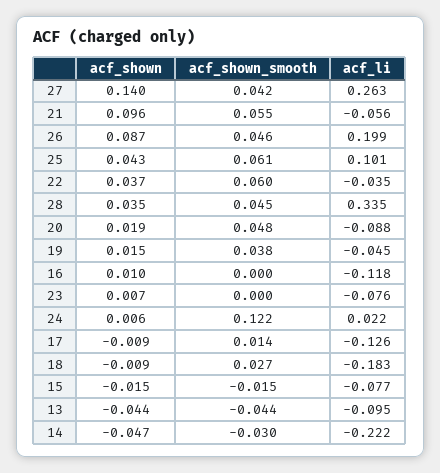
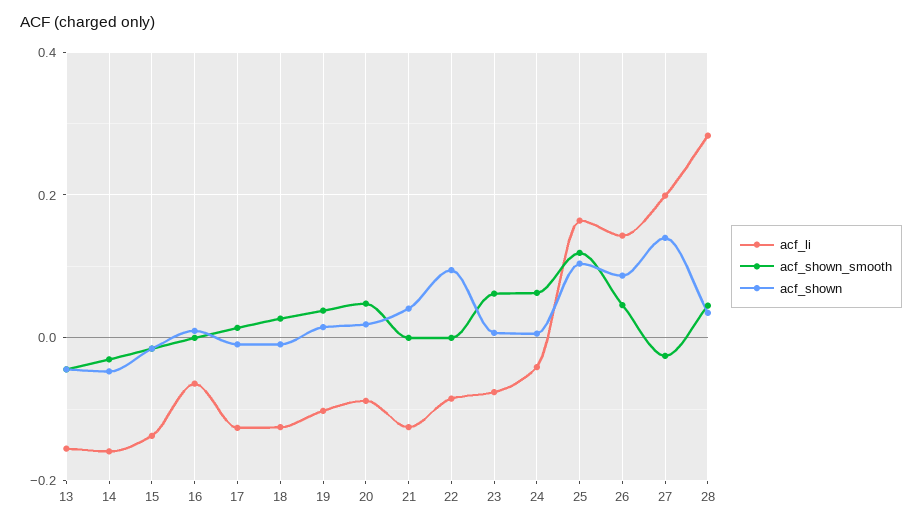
  {
    "acf_shown": {
      "27": 0.14,
-     "21": 0.096,
+     "21": 0.04,
      "26": 0.087,
-     "25": 0.043,
+     "25": 0.1,
-     "22": 0.037,
+     "22": 0.1,
      "28": 0.035,
      "20": 0.019,
      "19": 0.015,
      "16": 0.01,
      "23": 0.007,
      "24": 0.006,
      "17": -0.009,
      "18": -0.009,
      "15": -0.015,
      "13": -0.044,
      "14": -0.047
    },
    "acf_shown_smooth": {
-     "27": 0.042,
+     "27": -0.02,
-     "21": 0.055,
+     "21": 0,
      "26": 0.046,
-     "25": 0.061,
+     "25": 0.12,
-     "22": 0.06,
+     "22": 0,
      "28": 0.045,
      "20": 0.048,
      "19": 0.038,
      "16": 0,
-     "23": 0,
+     "23": 0.06,
-     "24": 0.122,
+     "24": 0.06,
      "17": 0.014,
      "18": 0.027,
      "15": -0.015,
      "13": -0.044,
      "14": -0.03
    },
    "acf_li": {
-     "27": 0.263,
+     "27": 0.2,
-     "21": -0.056,
+     "21": -0.12,
-     "26": 0.199,
+     "26": 0.14,
-     "25": 0.101,
+     "25": 0.16,
-     "22": -0.035,
+     "22": -0.08,
-     "28": 0.335,
+     "28": 0.28,
      "20": -0.088,
-     "19": -0.045,
+     "19": -0.1,
-     "16": -0.118,
+     "16": -0.06,
      "23": -0.076,
-     "24": 0.022,
+     "24": -0.04,
      "17": -0.126,
-     "18": -0.183,
+     "18": -0.12,
-     "15": -0.077,
+     "15": -0.14,
-     "13": -0.095,
+     "13": -0.16,
-     "14": -0.222
+     "14": -0.16
    }
  }

